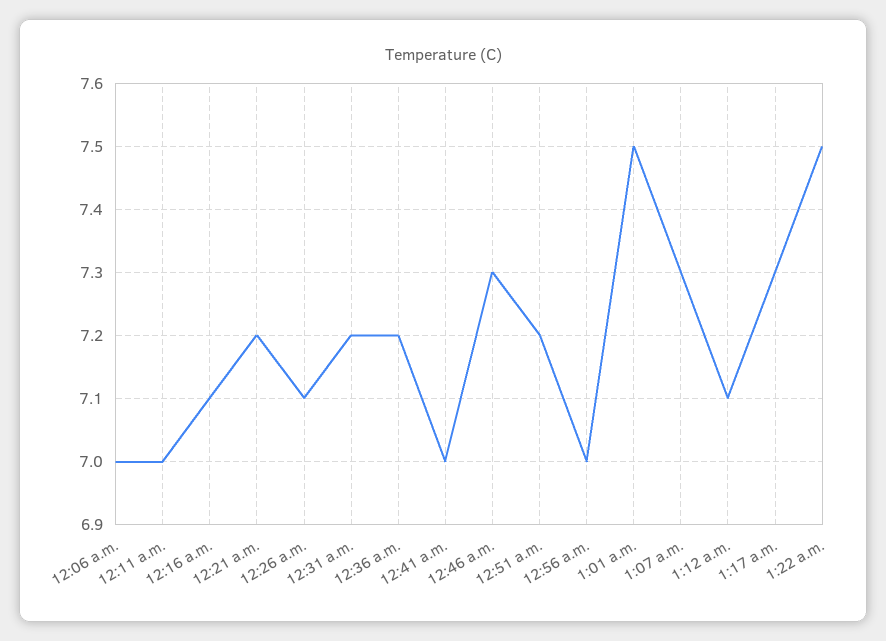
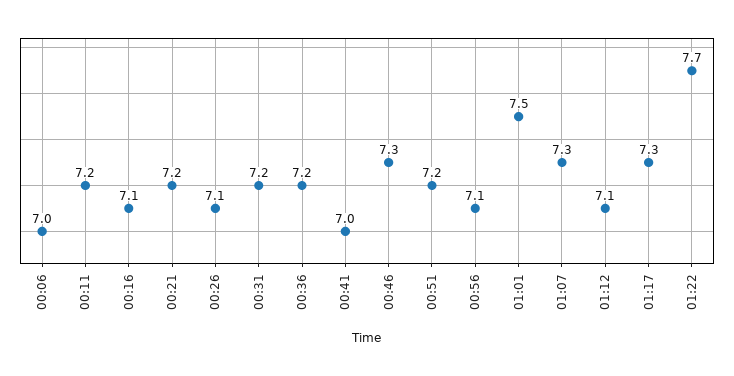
  {
    "12:06 a.m.": 7,
-   "12:11 a.m.": 7,
+   "12:11 a.m.": 7.2,
    "12:16 a.m.": 7.1,
    "12:21 a.m.": 7.2,
    "12:26 a.m.": 7.1,
    "12:31 a.m.": 7.2,
    "12:36 a.m.": 7.2,
    "12:41 a.m.": 7,
    "12:46 a.m.": 7.3,
    "12:51 a.m.": 7.2,
-   "12:56 a.m.": 7,
+   "12:56 a.m.": 7.1,
    "1:01 a.m.": 7.5,
    "1:07 a.m.": 7.3,
    "1:12 a.m.": 7.1,
    "1:17 a.m.": 7.3,
-   "1:22 a.m.": 7.5
+   "1:22 a.m.": 7.7
  }

